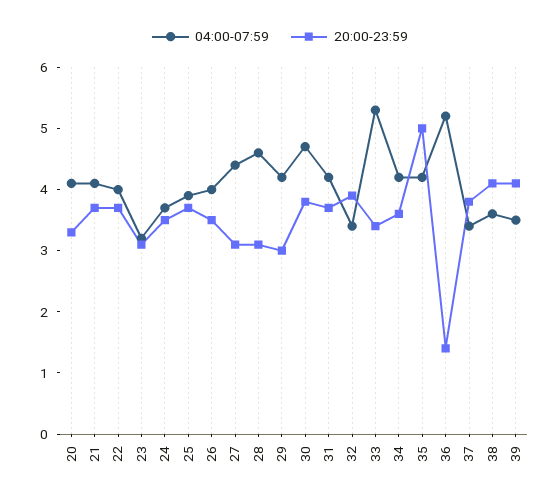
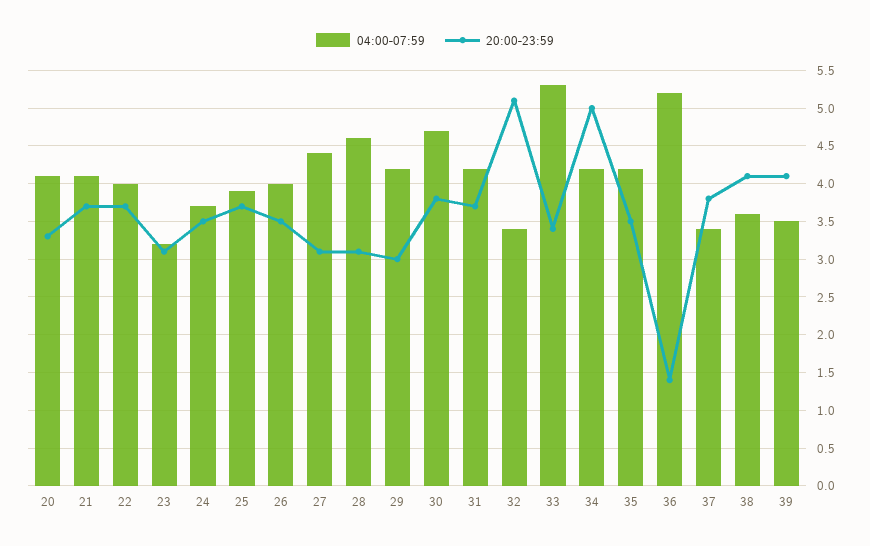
  {
    "04:00-07:59": {
      "20": 4.1,
      "21": 4.1,
      "22": 4,
      "23": 3.2,
      "24": 3.7,
      "25": 3.9,
      "26": 4,
      "27": 4.4,
      "28": 4.6,
      "29": 4.2,
      "30": 4.7,
      "31": 4.2,
      "32": 3.4,
      "33": 5.3,
      "34": 4.2,
      "35": 4.2,
      "36": 5.2,
      "37": 3.4,
      "38": 3.6,
      "39": 3.5
    },
    "20:00-23:59": {
      "20": 3.3,
      "21": 3.7,
      "22": 3.7,
      "23": 3.1,
      "24": 3.5,
      "25": 3.7,
      "26": 3.5,
      "27": 3.1,
      "28": 3.1,
      "29": 3,
      "30": 3.8,
      "31": 3.7,
-     "32": 4,
+     "32": 5.1,
      "33": 3.4,
-     "34": 3.5,
+     "34": 5,
-     "35": 5,
+     "35": 3.5,
      "36": 1.4,
      "37": 3.8,
      "38": 4.1,
      "39": 4.1
    }
  }

